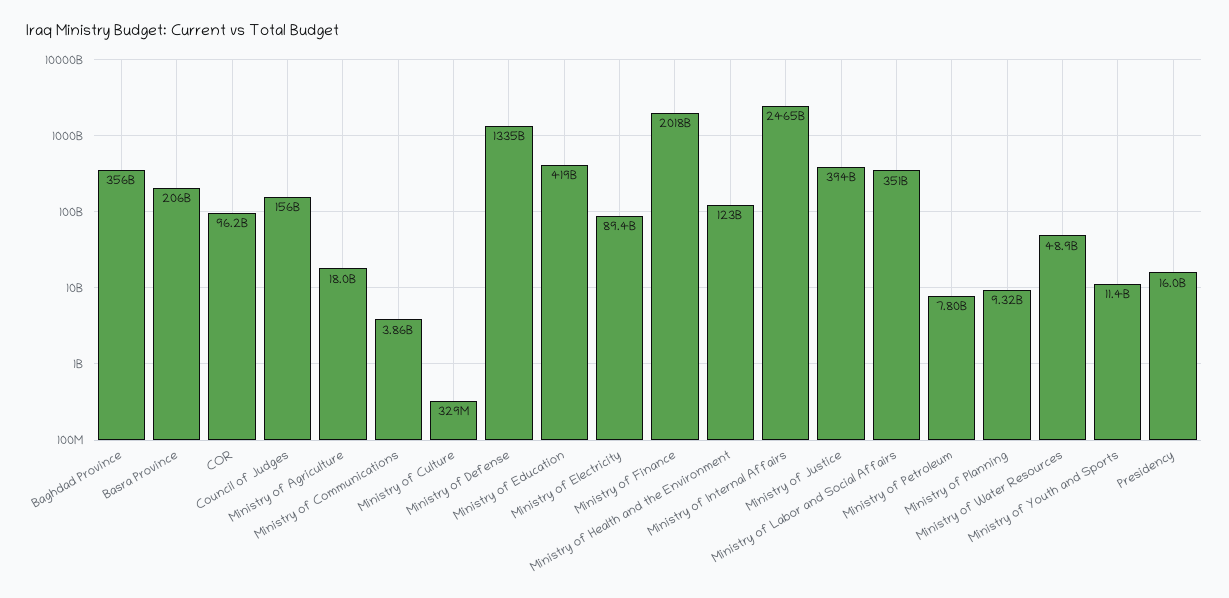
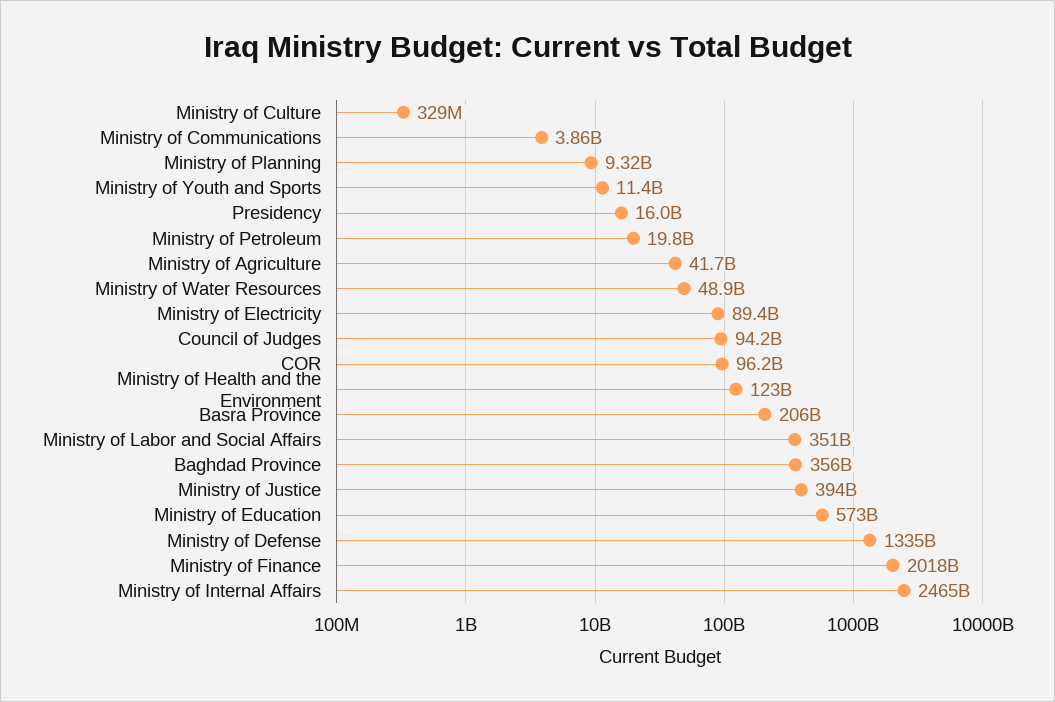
  {
    "Baghdad Province": 356000000000,
    "Basra Province": 206000000000,
    "COR": 96200000000,
-   "Council of Judges": 156000000000,
+   "Council of Judges": 94200000000,
-   "Ministry of Agriculture": 18000000000,
+   "Ministry of Agriculture": 41700000000,
    "Ministry of Communications": 3860000000,
    "Ministry of Culture": 329000000,
    "Ministry of Defense": 1335000000000,
-   "Ministry of Education": 419000000000,
+   "Ministry of Education": 573000000000,
    "Ministry of Electricity": 89400000000,
    "Ministry of Finance": 2018000000000,
    "Ministry of Health and the Environment": 123000000000,
    "Ministry of Internal Affairs": 2465000000000,
    "Ministry of Justice": 394000000000,
    "Ministry of Labor and Social Affairs": 351000000000,
-   "Ministry of Petroleum": 7800000000,
+   "Ministry of Petroleum": 19800000000,
    "Ministry of Planning": 9320000000,
    "Ministry of Water Resources": 48900000000,
    "Ministry of Youth and Sports": 11400000000,
    "Presidency": 16000000000
  }

